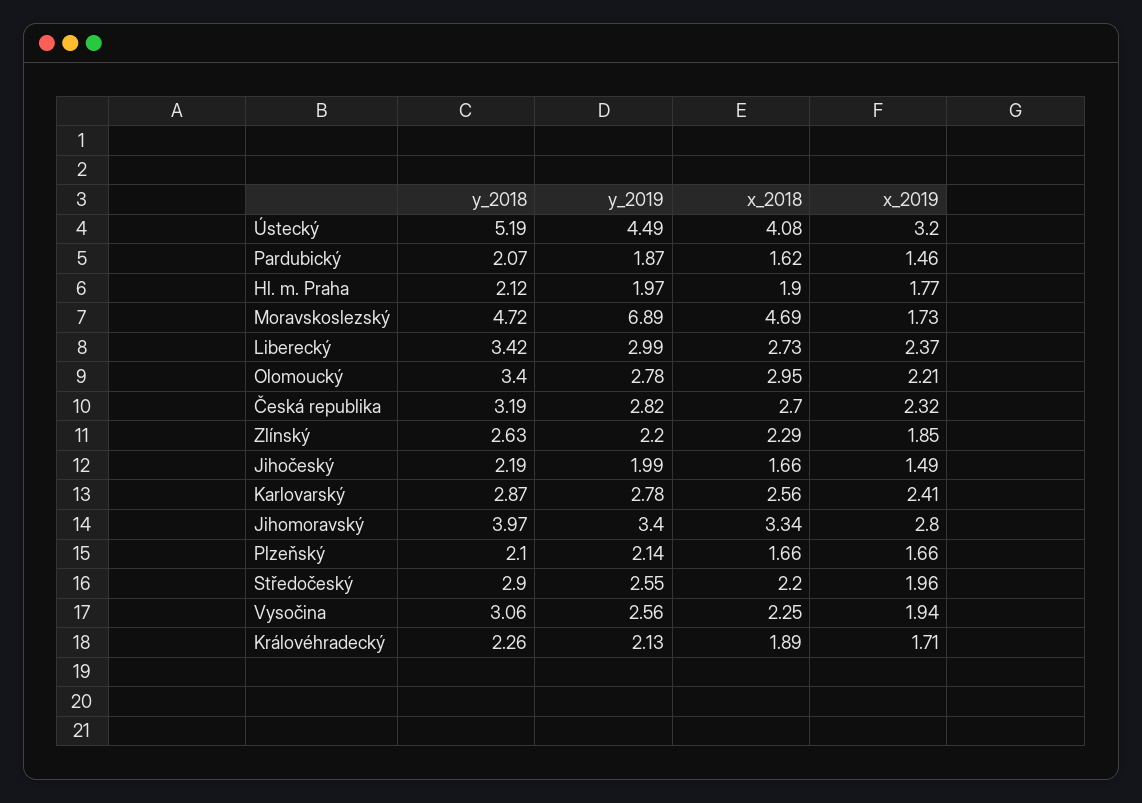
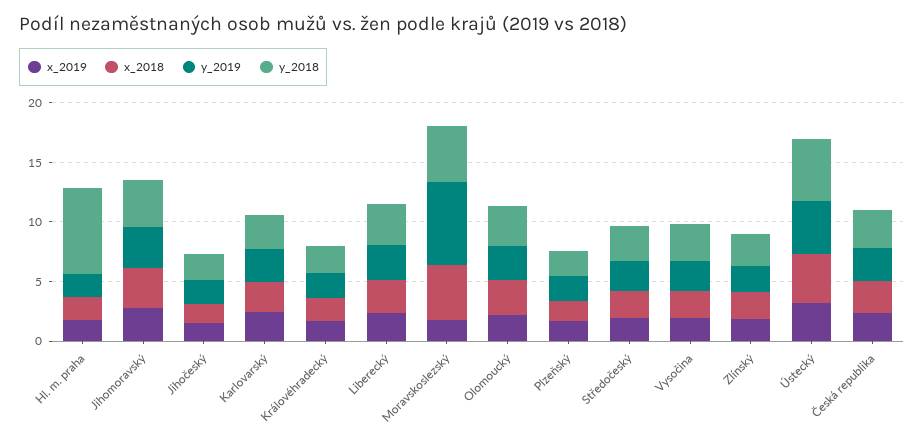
  {
    "y_2018": {
      "Ústecký": 5.19,
-     "Pardubický": 2.07,
-     "Hl. m. Praha": 2.12,
+     "Hl. m. Praha": 7,
      "Moravskoslezský": 4.72,
      "Liberecký": 3.42,
      "Olomoucký": 3.4,
      "Česká republika": 3.19,
      "Zlínský": 2.63,
      "Jihočeský": 2.19,
      "Karlovarský": 2.87,
      "Jihomoravský": 3.97,
      "Plzeňský": 2.1,
      "Středočeský": 2.9,
      "Vysočina": 3.06,
      "Královéhradecký": 2.26
    },
    "y_2019": {
      "Ústecký": 4.49,
-     "Pardubický": 1.87,
      "Hl. m. Praha": 1.97,
      "Moravskoslezský": 6.89,
      "Liberecký": 2.99,
      "Olomoucký": 2.78,
      "Česká republika": 2.82,
      "Zlínský": 2.2,
      "Jihočeský": 1.99,
      "Karlovarský": 2.78,
      "Jihomoravský": 3.4,
      "Plzeňský": 2.14,
      "Středočeský": 2.55,
      "Vysočina": 2.56,
      "Královéhradecký": 2.13
    },
    "x_2018": {
      "Ústecký": 4.08,
-     "Pardubický": 1.62,
      "Hl. m. Praha": 1.9,
      "Moravskoslezský": 4.69,
      "Liberecký": 2.73,
      "Olomoucký": 2.95,
      "Česká republika": 2.7,
      "Zlínský": 2.29,
      "Jihočeský": 1.66,
      "Karlovarský": 2.56,
      "Jihomoravský": 3.34,
      "Plzeňský": 1.66,
      "Středočeský": 2.2,
      "Vysočina": 2.25,
      "Královéhradecký": 1.89
    },
    "x_2019": {
      "Ústecký": 3.2,
-     "Pardubický": 1.46,
      "Hl. m. Praha": 1.77,
      "Moravskoslezský": 1.73,
      "Liberecký": 2.37,
      "Olomoucký": 2.21,
      "Česká republika": 2.32,
      "Zlínský": 1.85,
      "Jihočeský": 1.49,
      "Karlovarský": 2.41,
      "Jihomoravský": 2.8,
      "Plzeňský": 1.66,
      "Středočeský": 1.96,
      "Vysočina": 1.94,
      "Královéhradecký": 1.71
    }
  }

